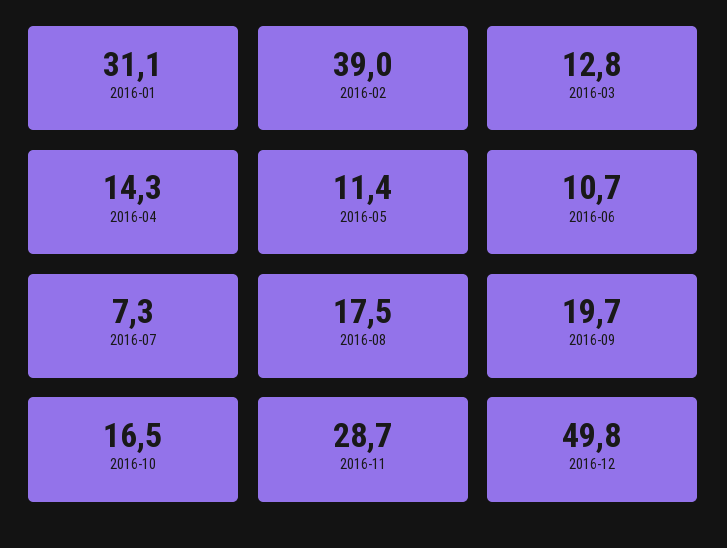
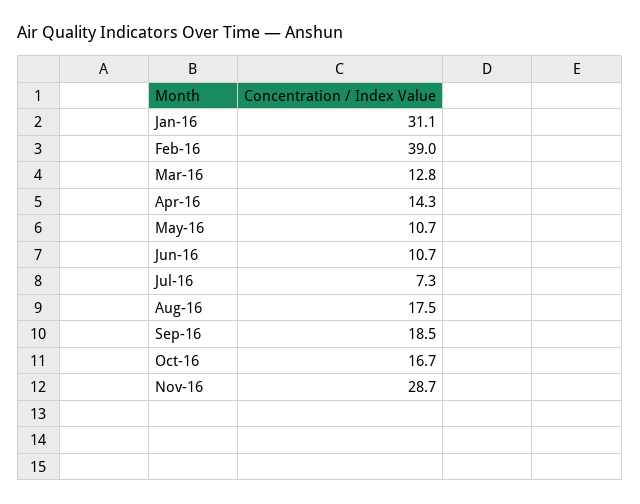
  {
    "2016-01": 31.1,
    "2016-02": 39,
    "2016-03": 12.8,
    "2016-04": 14.3,
-   "2016-05": 11.4,
+   "2016-05": 10.7,
    "2016-06": 10.7,
    "2016-07": 7.3,
    "2016-08": 17.5,
-   "2016-09": 19.7,
+   "2016-09": 18.5,
-   "2016-10": 16.5,
+   "2016-10": 16.7,
-   "2016-11": 28.7,
+   "2016-11": 28.7
-   "2016-12": 49.8
  }

